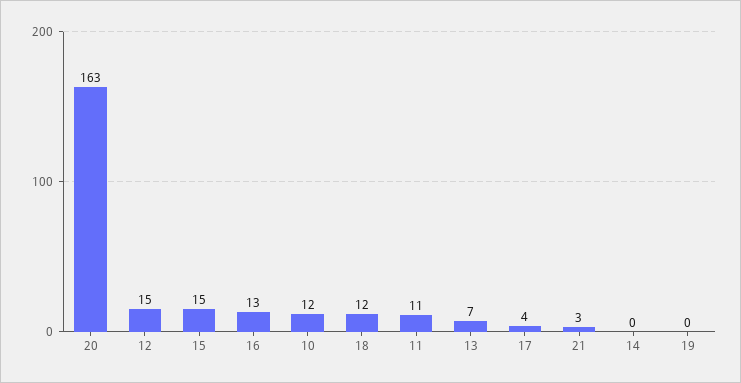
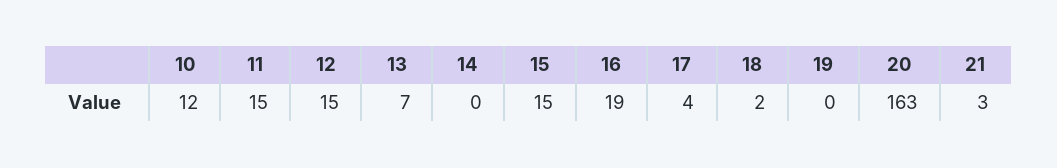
  {
    "20": 163,
    "12": 15,
    "15": 15,
-   "16": 13,
+   "16": 19,
    "10": 12,
-   "18": 12,
+   "18": 2,
-   "11": 11,
+   "11": 15,
    "13": 7,
    "17": 4,
    "21": 3,
    "14": 0,
    "19": 0
  }

